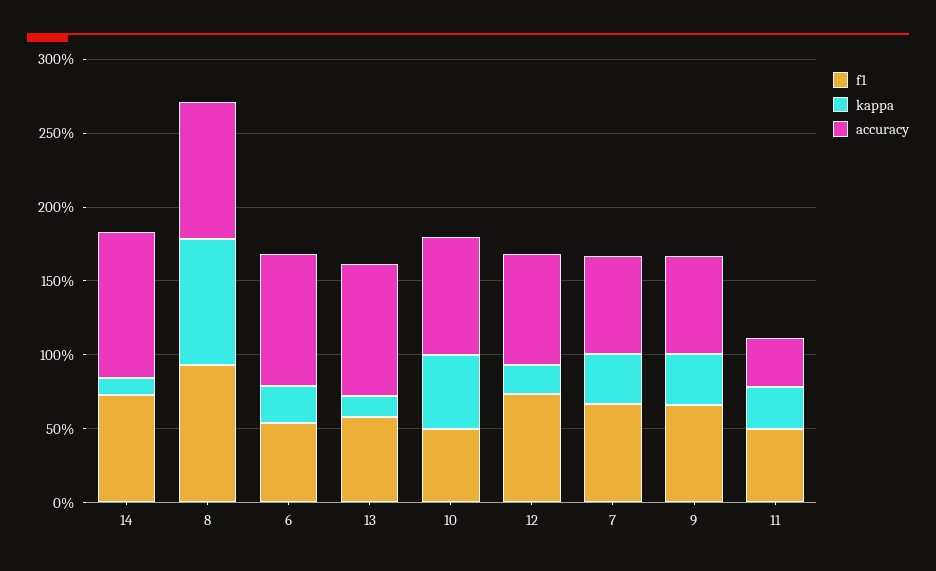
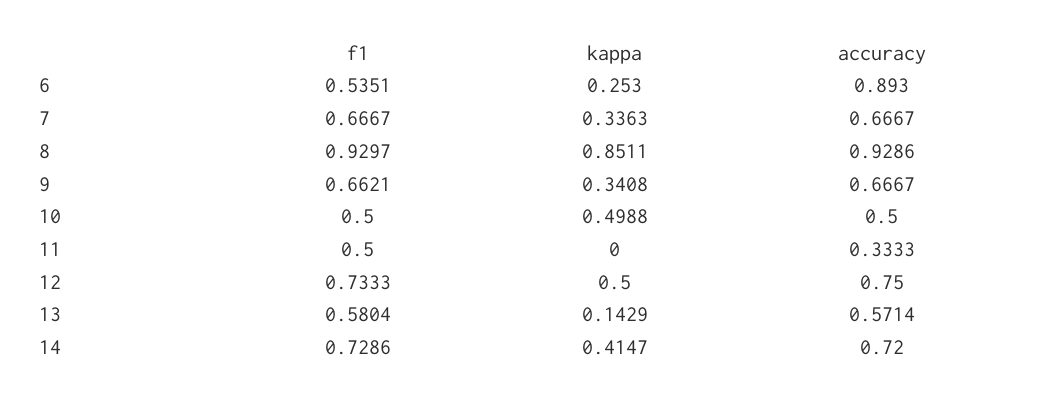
  {
    "f1": {
      "14": 0.7286,
      "8": 0.9297,
      "6": 0.5351,
      "13": 0.5804,
      "10": 0.5,
      "12": 0.7333,
      "7": 0.6667,
      "9": 0.6621,
      "11": 0.5
    },
    "kappa": {
-     "14": 0.1,
+     "14": 0.4147,
      "8": 0.8511,
      "6": 0.253,
      "13": 0.1429,
      "10": 0.4988,
-     "12": 0.2,
+     "12": 0.5,
      "7": 0.3363,
      "9": 0.3408,
-     "11": 0.3
+     "11": 0
    },
    "accuracy": {
-     "14": 1,
+     "14": 0.72,
      "8": 0.9286,
      "6": 0.893,
-     "13": 0.9,
+     "13": 0.5714,
-     "10": 0.8,
+     "10": 0.5,
      "12": 0.75,
      "7": 0.6667,
      "9": 0.6667,
      "11": 0.3333
    }
  }

